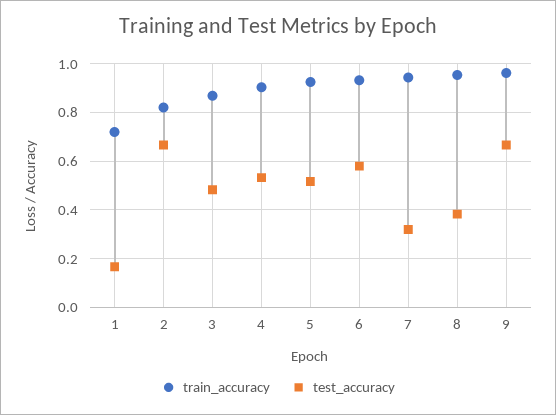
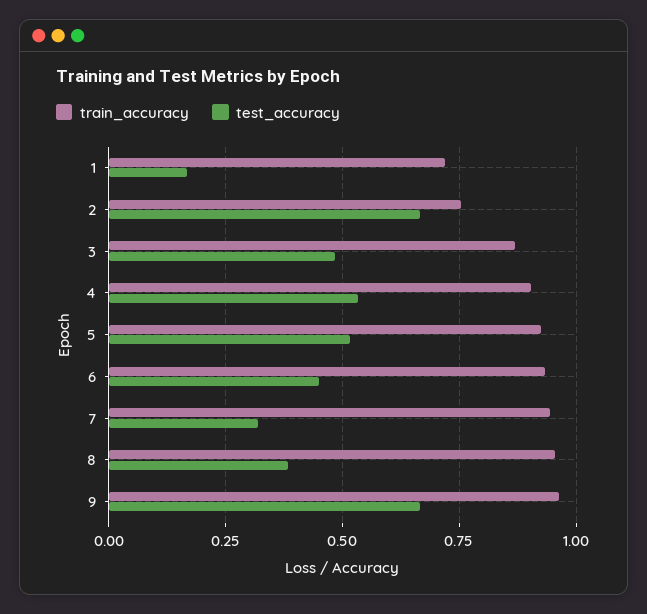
  {
    "train_accuracy": {
      "1": 0.725,
-     "2": 0.825,
+     "2": 0.75,
      "3": 0.875,
      "4": 0.9,
      "5": 0.925,
      "6": 0.925,
      "7": 0.95,
      "8": 0.95,
      "9": 0.975
    },
    "test_accuracy": {
      "1": 0.175,
      "2": 0.675,
      "3": 0.475,
      "4": 0.525,
      "5": 0.525,
-     "6": 0.575,
+     "6": 0.45,
      "7": 0.325,
      "8": 0.375,
      "9": 0.675
    }
  }

